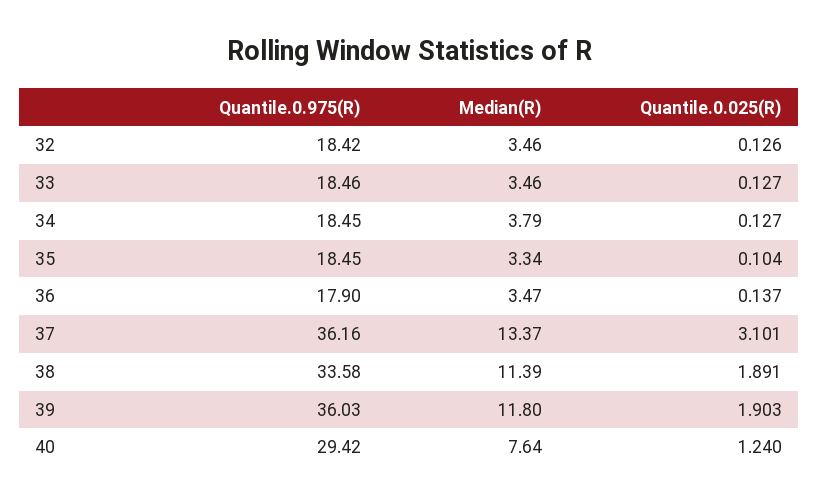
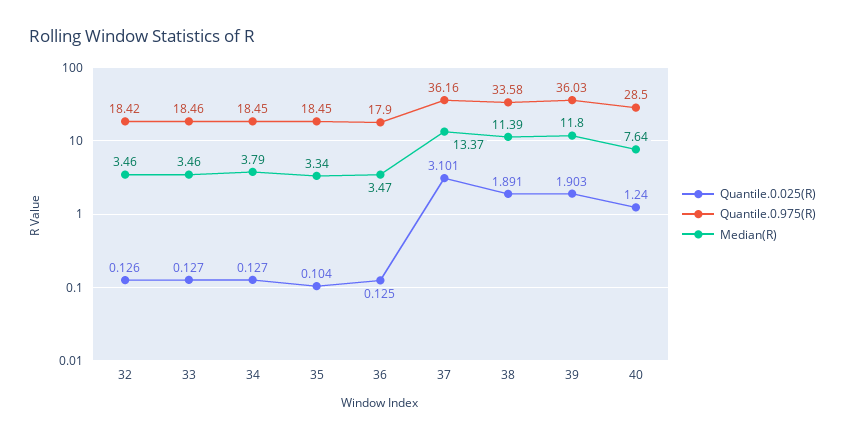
  {
    "Quantile.0.975(R)": {
      "32": 18.42,
      "33": 18.46,
      "34": 18.45,
      "35": 18.45,
      "36": 17.9,
      "37": 36.16,
      "38": 33.58,
      "39": 36.03,
-     "40": 29.42
+     "40": 28.5
    },
    "Median(R)": {
      "32": 3.46,
      "33": 3.46,
      "34": 3.79,
      "35": 3.34,
      "36": 3.47,
      "37": 13.37,
      "38": 11.39,
      "39": 11.8,
      "40": 7.64
    },
    "Quantile.0.025(R)": {
      "32": 0.126,
      "33": 0.127,
      "34": 0.127,
      "35": 0.104,
-     "36": 0.137,
+     "36": 0.125,
      "37": 3.101,
      "38": 1.891,
      "39": 1.903,
      "40": 1.24
    }
  }

